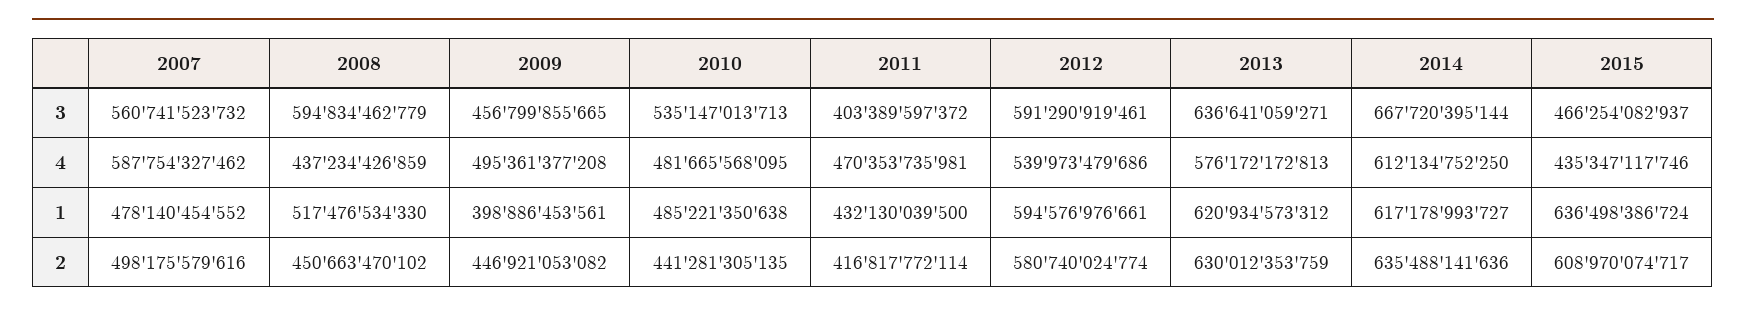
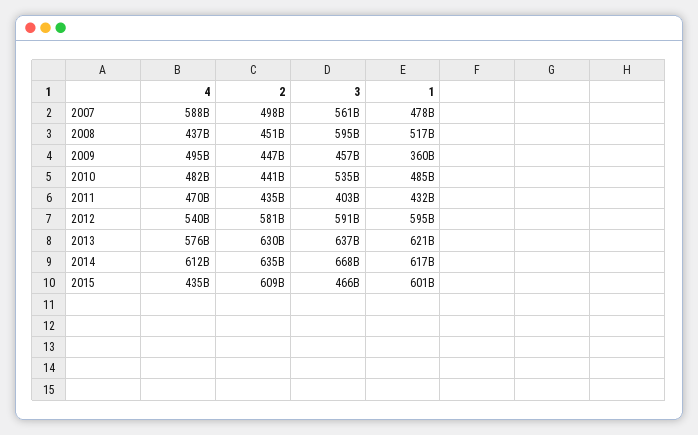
  {
    "2007": {
      "3": 560741523732,
      "4": 587754327462,
      "1": 478140454552,
      "2": 498175579616
    },
    "2008": {
      "3": 594834462779,
      "4": 437234426859,
      "1": 517476534330,
      "2": 450663470102
    },
    "2009": {
      "3": 456799855665,
      "4": 495361377208,
-     "1": 398886453561,
+     "1": 360000000000,
      "2": 446921053082
    },
    "2010": {
      "3": 535147013713,
      "4": 481665568095,
      "1": 485221350638,
      "2": 441281305135
    },
    "2011": {
      "3": 403389597372,
      "4": 470353735981,
      "1": 432130039500,
-     "2": 416817772114
+     "2": 435000000000
    },
    "2012": {
      "3": 591290919461,
      "4": 539973479686,
      "1": 594576976661,
      "2": 580740024774
    },
    "2013": {
      "3": 636641059271,
      "4": 576172172813,
      "1": 620934573312,
      "2": 630012353759
    },
    "2014": {
      "3": 667720395144,
      "4": 612134752250,
      "1": 617178993727,
      "2": 635488141636
    },
    "2015": {
      "3": 466254082937,
      "4": 435347117746,
-     "1": 636498386724,
+     "1": 601000000000,
      "2": 608970074717
    }
  }

